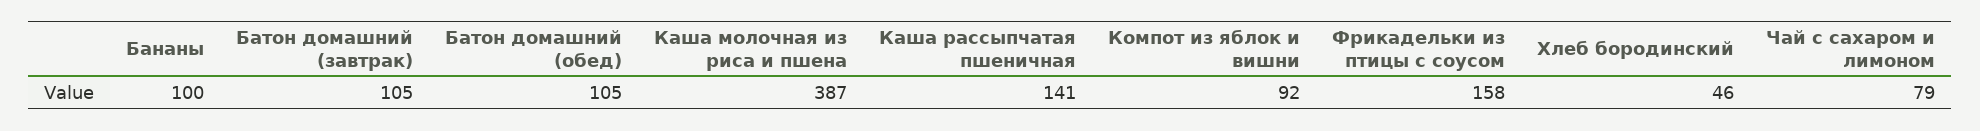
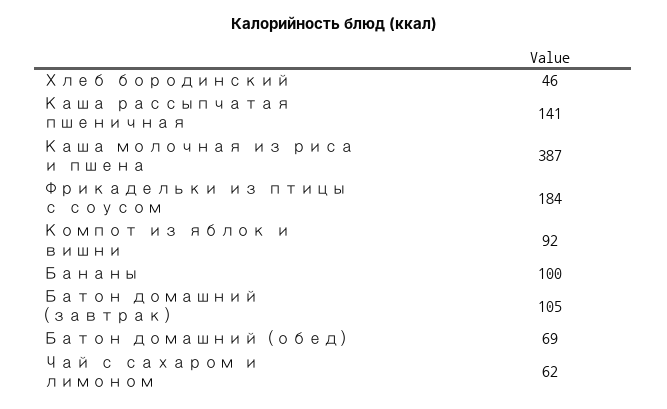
  {
    "Бананы": 100,
    "Батон домашний (завтрак)": 105,
-   "Батон домашний (обед)": 105,
+   "Батон домашний (обед)": 69,
    "Каша молочная из риса и пшена": 387,
    "Каша рассыпчатая пшеничная": 141,
    "Компот из яблок и вишни": 92,
-   "Фрикадельки из птицы с соусом": 158,
+   "Фрикадельки из птицы с соусом": 184,
    "Хлеб бородинский": 46,
-   "Чай с сахаром и лимоном": 79
+   "Чай с сахаром и лимоном": 62
  }

